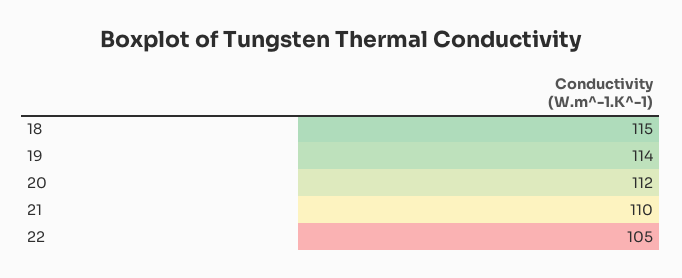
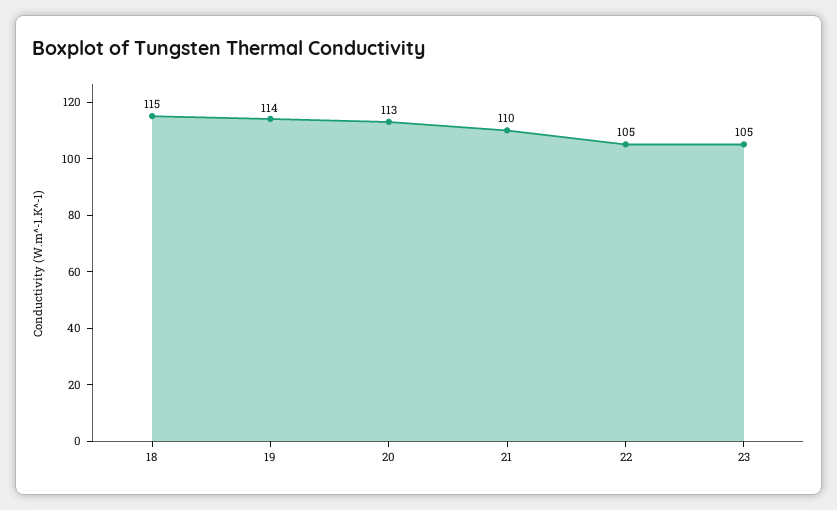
  {
    "18": 115,
    "19": 114,
-   "20": 112,
+   "20": 113,
    "21": 110,
-   "22": 105
+   "22": 105,
+   "23": 105
  }

